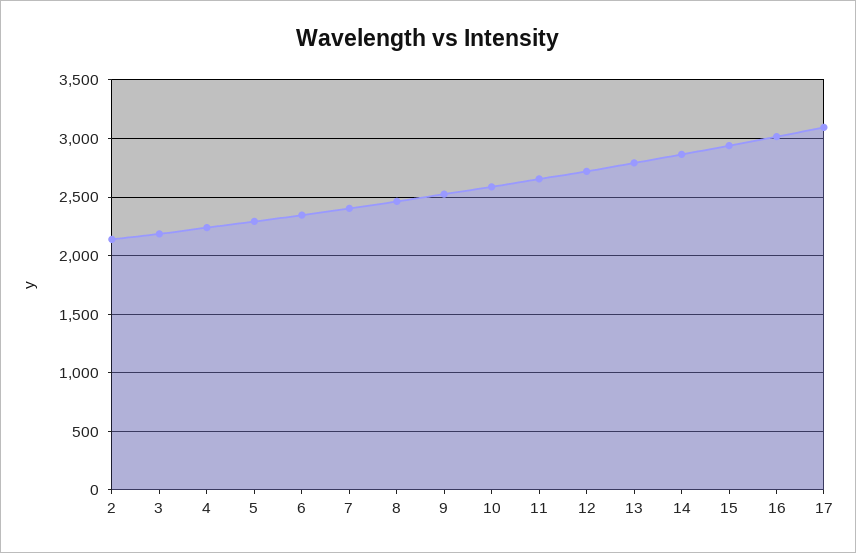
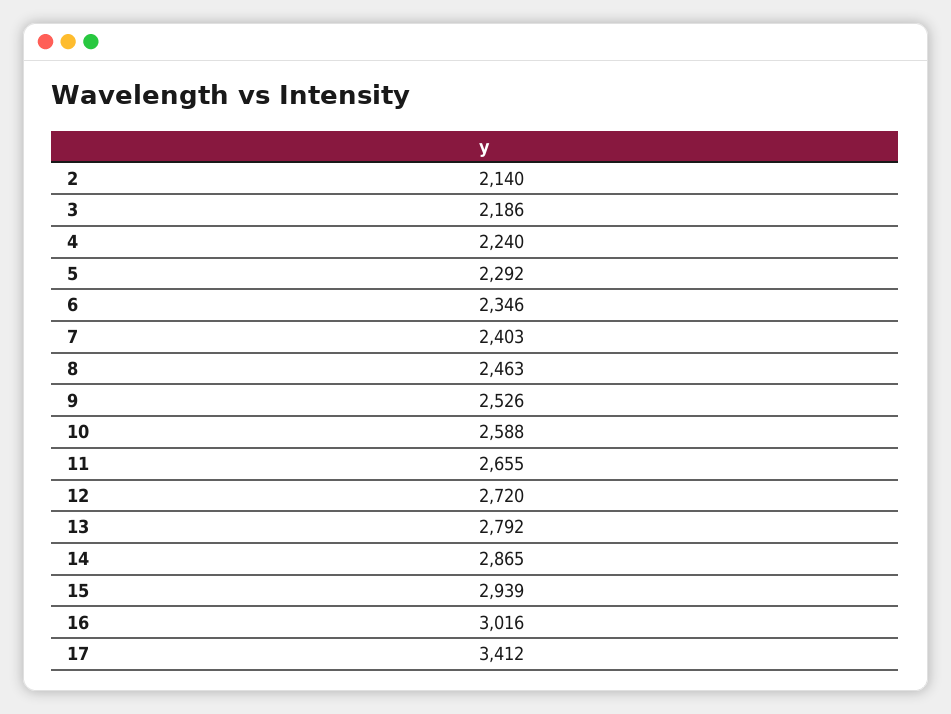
  {
    "2": 2140,
    "3": 2186,
    "4": 2240,
    "5": 2292,
    "6": 2346,
    "7": 2403,
    "8": 2463,
    "9": 2526,
    "10": 2588,
    "11": 2655,
    "12": 2720,
    "13": 2792,
    "14": 2865,
    "15": 2939,
    "16": 3016,
-   "17": 3100
+   "17": 3412
  }

